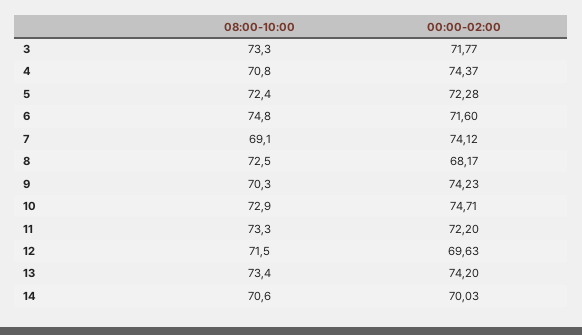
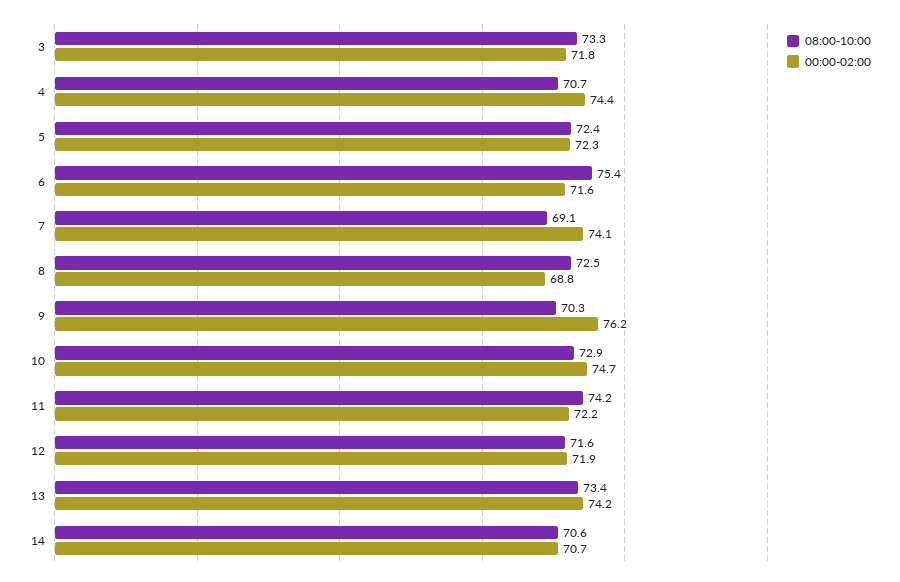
  {
    "08:00-10:00": {
      "3": 73.3,
-     "4": 70.8,
+     "4": 70.7,
      "5": 72.4,
-     "6": 74.8,
+     "6": 75.4,
      "7": 69.1,
      "8": 72.5,
      "9": 70.3,
      "10": 72.9,
-     "11": 73.3,
+     "11": 74.2,
-     "12": 71.5,
+     "12": 71.6,
      "13": 73.4,
      "14": 70.6
    },
    "00:00-02:00": {
      "3": 71.77,
      "4": 74.37,
      "5": 72.28,
      "6": 71.6,
      "7": 74.12,
-     "8": 68.17,
+     "8": 68.8,
-     "9": 74.23,
+     "9": 76.2,
      "10": 74.71,
      "11": 72.2,
-     "12": 69.63,
+     "12": 71.9,
      "13": 74.2,
-     "14": 70.03
+     "14": 70.7
    }
  }

